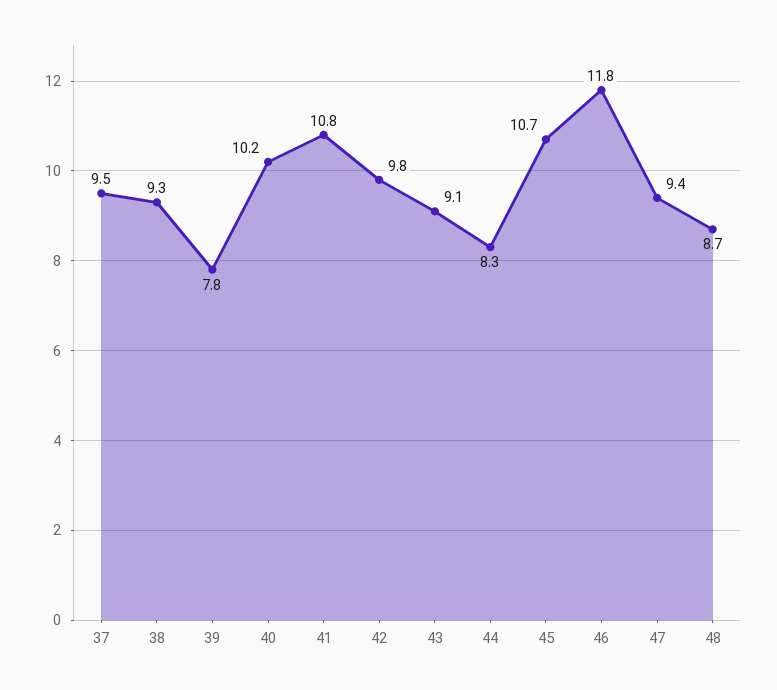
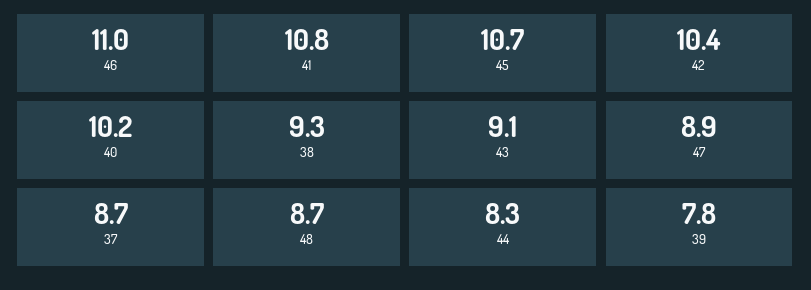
  {
-   "37": 9.5,
+   "37": 8.7,
    "38": 9.3,
    "39": 7.8,
    "40": 10.2,
    "41": 10.8,
-   "42": 9.8,
+   "42": 10.4,
    "43": 9.1,
    "44": 8.3,
    "45": 10.7,
-   "46": 11.8,
+   "46": 11,
-   "47": 9.4,
+   "47": 8.9,
    "48": 8.7
  }

